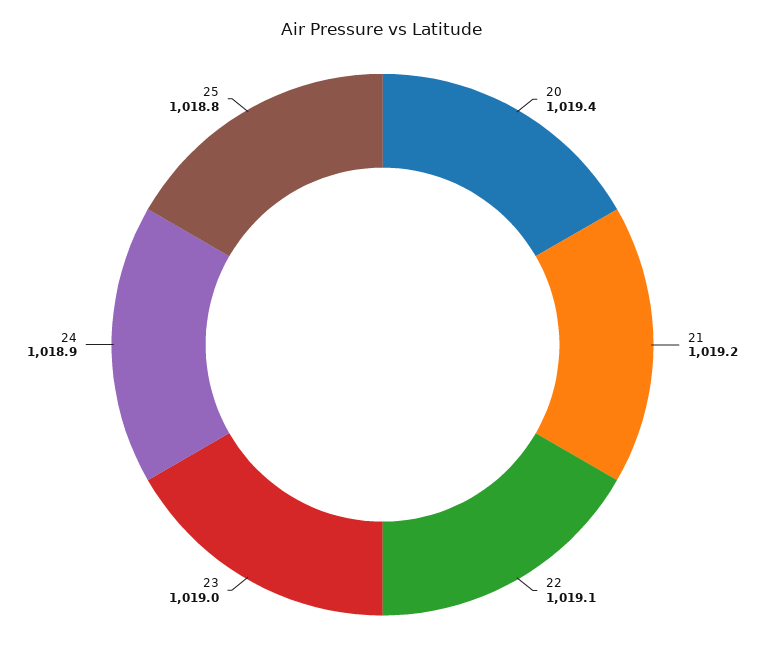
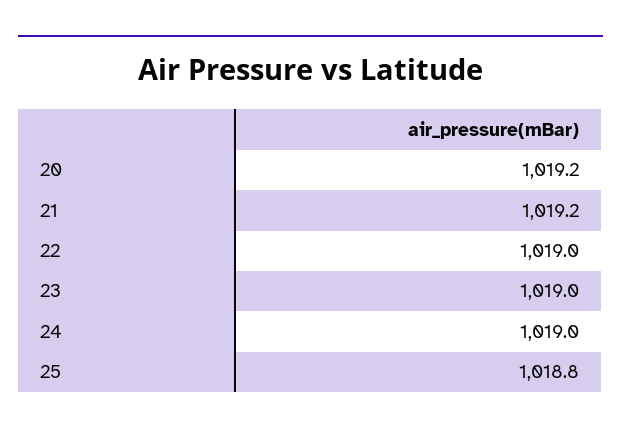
  {
-   "20": 1019.4,
+   "20": 1019.2,
    "21": 1019.2,
-   "22": 1019.1,
+   "22": 1019,
    "23": 1019,
-   "24": 1018.9,
+   "24": 1019,
    "25": 1018.8
  }

